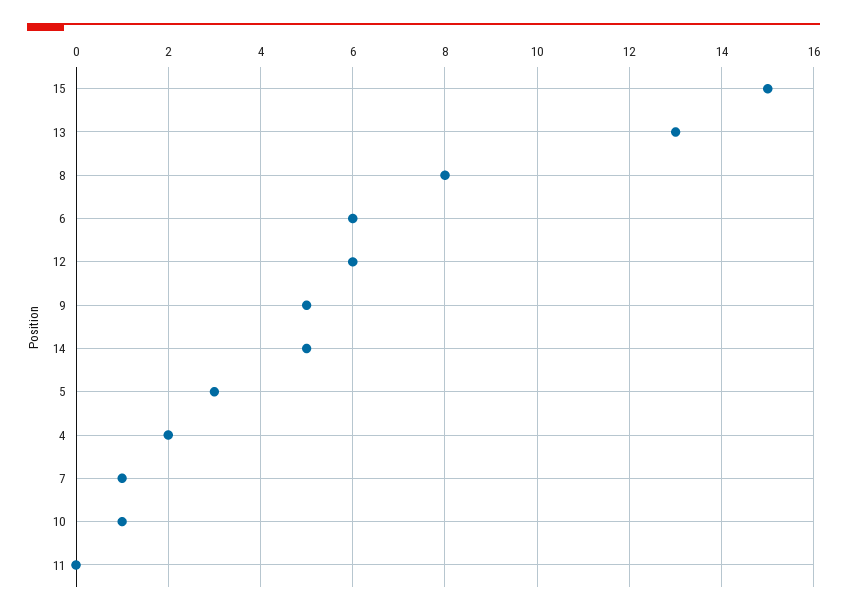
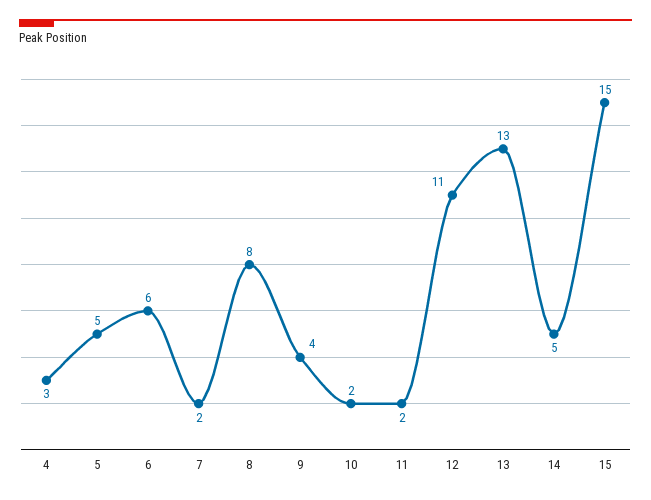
  {
    "15": 15,
    "13": 13,
    "8": 8,
    "6": 6,
-   "12": 6,
+   "12": 11,
-   "9": 5,
+   "9": 4,
    "14": 5,
-   "5": 3,
+   "5": 5,
-   "4": 2,
+   "4": 3,
-   "7": 1,
+   "7": 2,
-   "10": 1,
+   "10": 2,
-   "11": 0
+   "11": 2
  }

